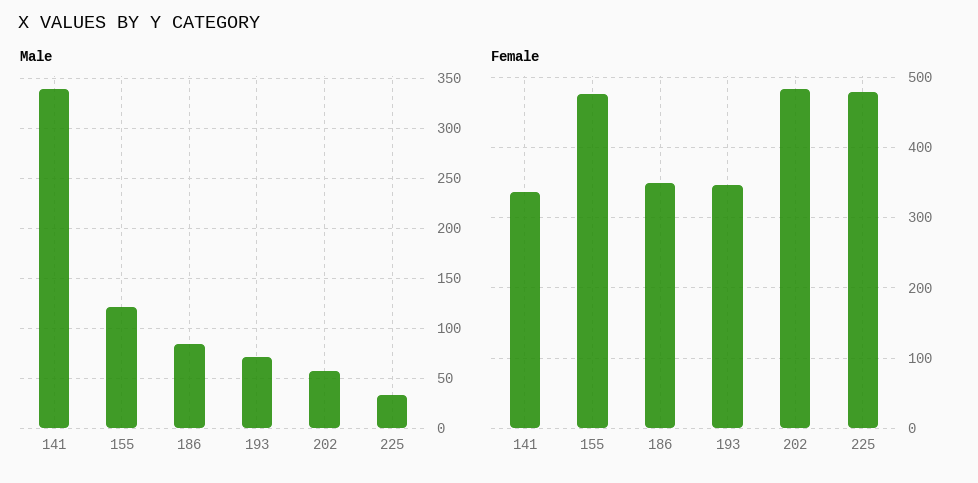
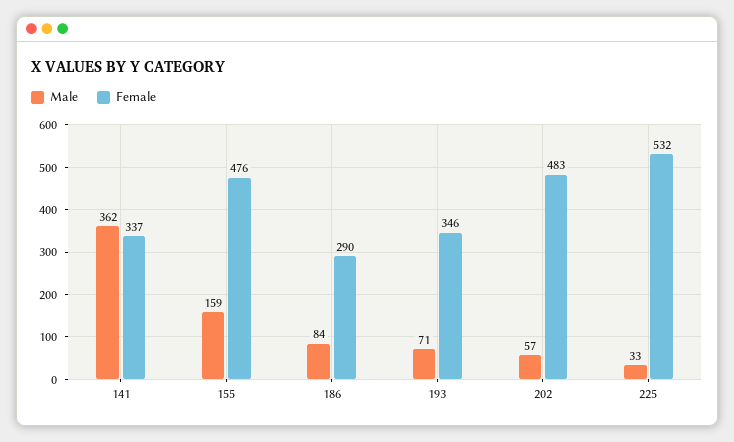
  {
    "Male": {
-     "141": 340,
+     "141": 362,
-     "155": 120,
+     "155": 159,
      "186": 84,
      "193": 71,
      "202": 57,
      "225": 33
    },
    "Female": {
      "141": 337,
      "155": 476,
-     "186": 350,
+     "186": 290,
      "193": 346,
      "202": 483,
-     "225": 480
+     "225": 532
    }
  }

